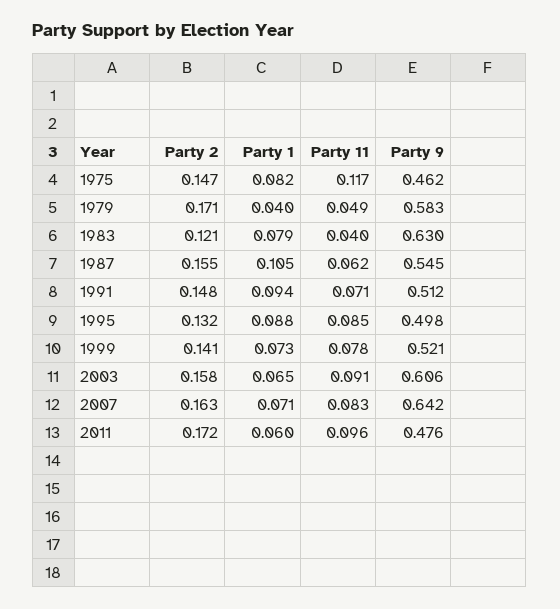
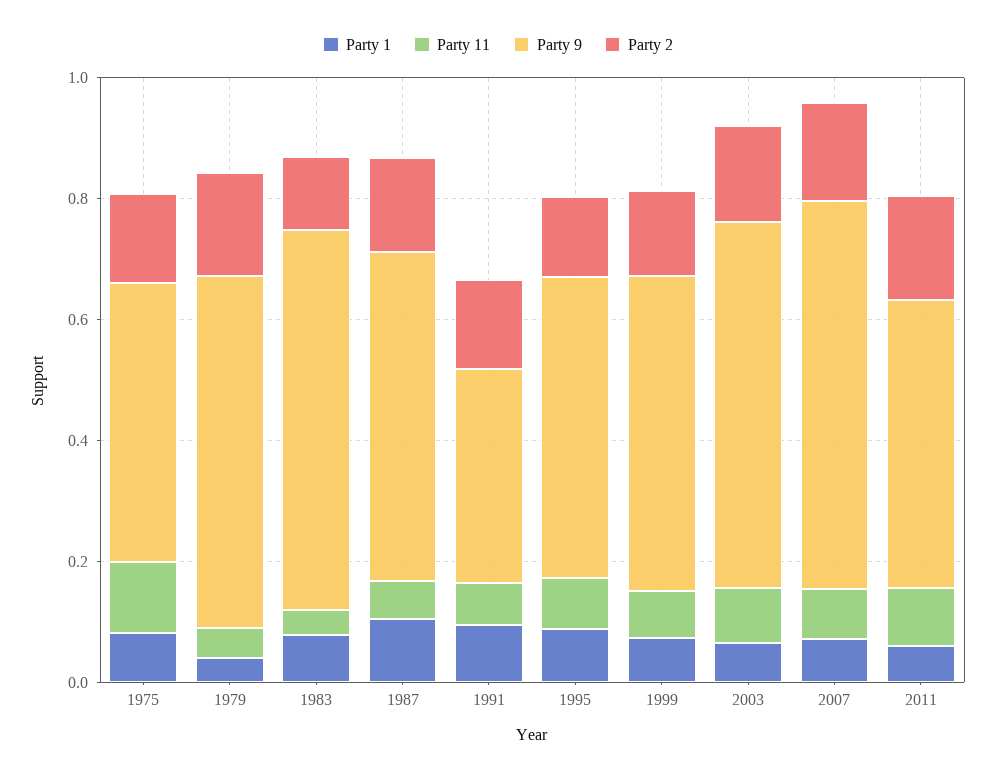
  {
    "Party 2": {
      "1975": 0.147,
      "1979": 0.171,
      "1983": 0.121,
      "1987": 0.155,
      "1991": 0.148,
      "1995": 0.132,
      "1999": 0.141,
      "2003": 0.158,
      "2007": 0.163,
      "2011": 0.172
    },
    "Party 1": {
      "1975": 0.082,
      "1979": 0.04,
      "1983": 0.079,
      "1987": 0.105,
      "1991": 0.094,
      "1995": 0.088,
      "1999": 0.073,
      "2003": 0.065,
      "2007": 0.071,
      "2011": 0.06
    },
    "Party 11": {
      "1975": 0.117,
      "1979": 0.049,
      "1983": 0.04,
      "1987": 0.062,
      "1991": 0.071,
      "1995": 0.085,
      "1999": 0.078,
      "2003": 0.091,
      "2007": 0.083,
      "2011": 0.096
    },
    "Party 9": {
      "1975": 0.462,
      "1979": 0.583,
      "1983": 0.63,
      "1987": 0.545,
-     "1991": 0.512,
+     "1991": 0.35,
      "1995": 0.498,
      "1999": 0.521,
      "2003": 0.606,
      "2007": 0.642,
      "2011": 0.476
    }
  }

